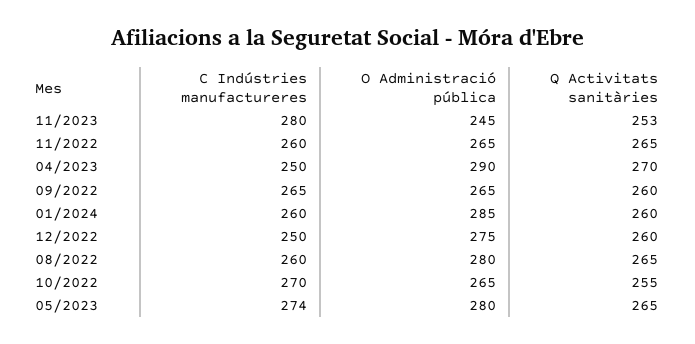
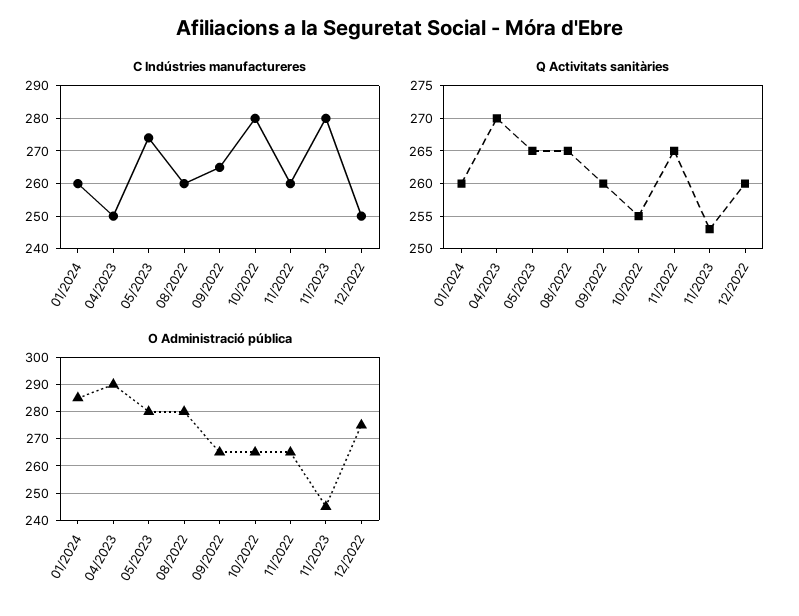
  {
    "C Indústries manufactureres": {
      "11/2023": 280,
      "11/2022": 260,
      "04/2023": 250,
      "09/2022": 265,
      "01/2024": 260,
      "12/2022": 250,
      "08/2022": 260,
-     "10/2022": 270,
+     "10/2022": 280,
      "05/2023": 274
    },
    "O Administració pública": {
      "11/2023": 245,
      "11/2022": 265,
      "04/2023": 290,
      "09/2022": 265,
      "01/2024": 285,
      "12/2022": 275,
      "08/2022": 280,
      "10/2022": 265,
      "05/2023": 280
    },
    "Q Activitats sanitàries": {
      "11/2023": 253,
      "11/2022": 265,
      "04/2023": 270,
      "09/2022": 260,
      "01/2024": 260,
      "12/2022": 260,
      "08/2022": 265,
      "10/2022": 255,
      "05/2023": 265
    }
  }

